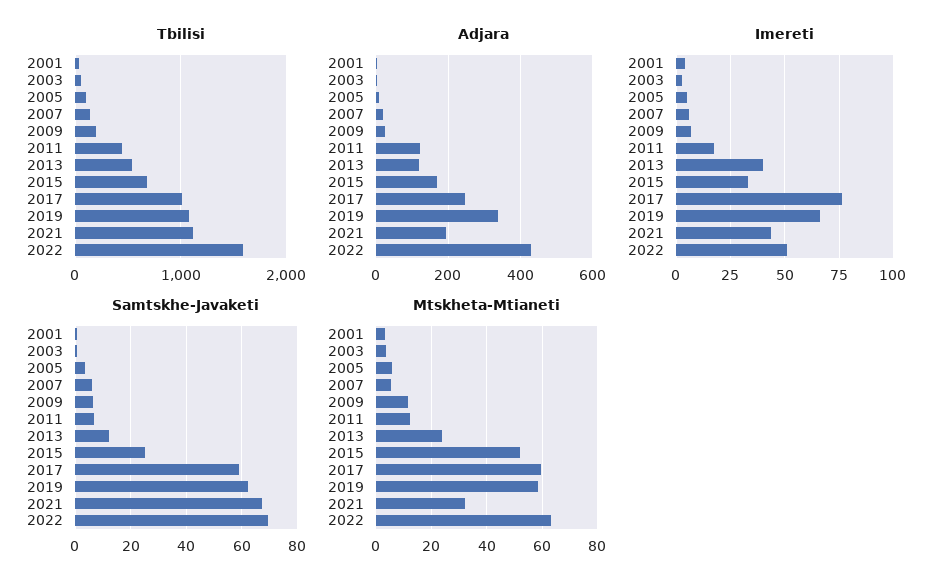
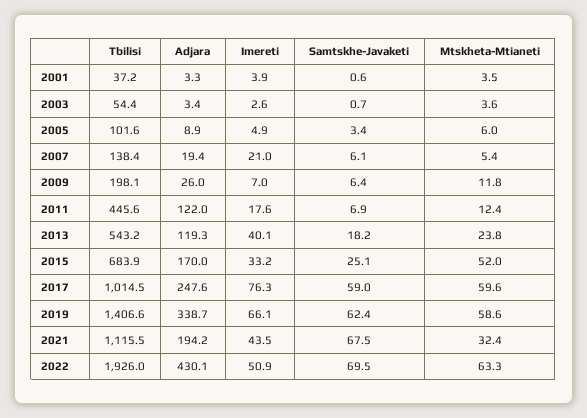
  {
    "Tbilisi": {
      "2001": 37.2,
      "2003": 54.4,
      "2005": 101.6,
      "2007": 138.4,
      "2009": 198.1,
      "2011": 445.6,
      "2013": 543.2,
      "2015": 683.9,
      "2017": 1014.5,
-     "2019": 1100,
+     "2019": 1406.6,
      "2021": 1115.5,
-     "2022": 1600
+     "2022": 1926
    },
    "Adjara": {
      "2001": 3.3,
      "2003": 3.4,
      "2005": 8.9,
      "2007": 19.4,
      "2009": 26,
      "2011": 122,
      "2013": 119.3,
      "2015": 170,
      "2017": 247.6,
      "2019": 338.7,
      "2021": 194.2,
      "2022": 430.1
    },
    "Imereti": {
      "2001": 3.9,
      "2003": 2.6,
      "2005": 4.9,
-     "2007": 5,
+     "2007": 21,
      "2009": 7,
      "2011": 17.6,
      "2013": 40.1,
      "2015": 33.2,
      "2017": 76.3,
      "2019": 66.1,
      "2021": 43.5,
      "2022": 50.9
    },
    "Samtskhe-Javaketi": {
      "2001": 0.6,
      "2003": 0.7,
      "2005": 3.4,
      "2007": 6.1,
      "2009": 6.4,
      "2011": 6.9,
-     "2013": 12.5,
+     "2013": 18.2,
      "2015": 25.1,
      "2017": 59,
      "2019": 62.4,
      "2021": 67.5,
      "2022": 69.5
    },
    "Mtskheta-Mtianeti": {
      "2001": 3.5,
      "2003": 3.6,
      "2005": 6,
      "2007": 5.4,
      "2009": 11.8,
      "2011": 12.4,
      "2013": 23.8,
      "2015": 52,
      "2017": 59.6,
      "2019": 58.6,
      "2021": 32.4,
      "2022": 63.3
    }
  }

